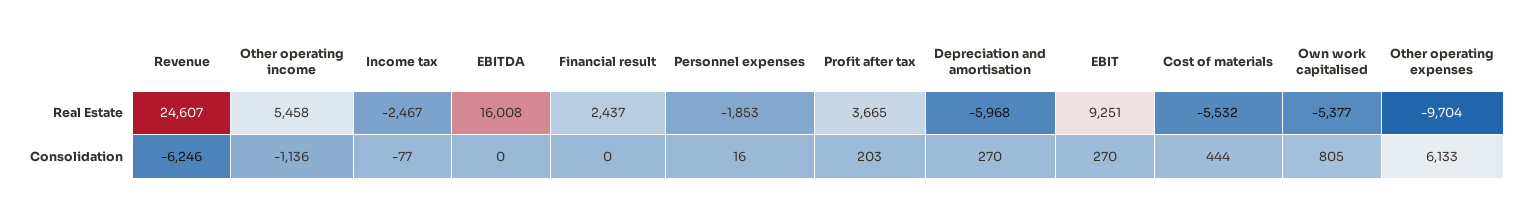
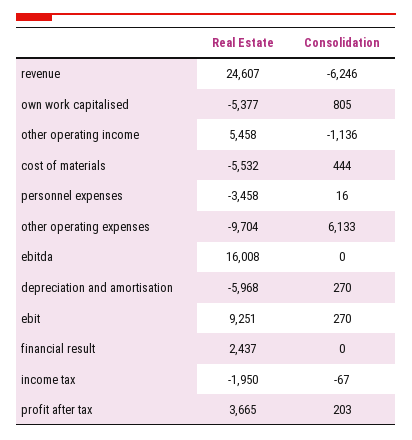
  {
    "Revenue": {
      "Real Estate": 24607,
      "Consolidation": -6246
    },
    "Other operating income": {
      "Real Estate": 5458,
      "Consolidation": -1136
    },
    "Income tax": {
-     "Real Estate": -2467,
+     "Real Estate": -1950,
-     "Consolidation": -77
+     "Consolidation": -67
    },
    "EBITDA": {
      "Real Estate": 16008,
      "Consolidation": 0
    },
    "Financial result": {
      "Real Estate": 2437,
      "Consolidation": 0
    },
    "Personnel expenses": {
-     "Real Estate": -1853,
+     "Real Estate": -3458,
      "Consolidation": 16
    },
    "Profit after tax": {
      "Real Estate": 3665,
      "Consolidation": 203
    },
    "Depreciation and amortisation": {
      "Real Estate": -5968,
      "Consolidation": 270
    },
    "EBIT": {
      "Real Estate": 9251,
      "Consolidation": 270
    },
    "Cost of materials": {
      "Real Estate": -5532,
      "Consolidation": 444
    },
    "Own work capitalised": {
      "Real Estate": -5377,
      "Consolidation": 805
    },
    "Other operating expenses": {
      "Real Estate": -9704,
      "Consolidation": 6133
    }
  }

